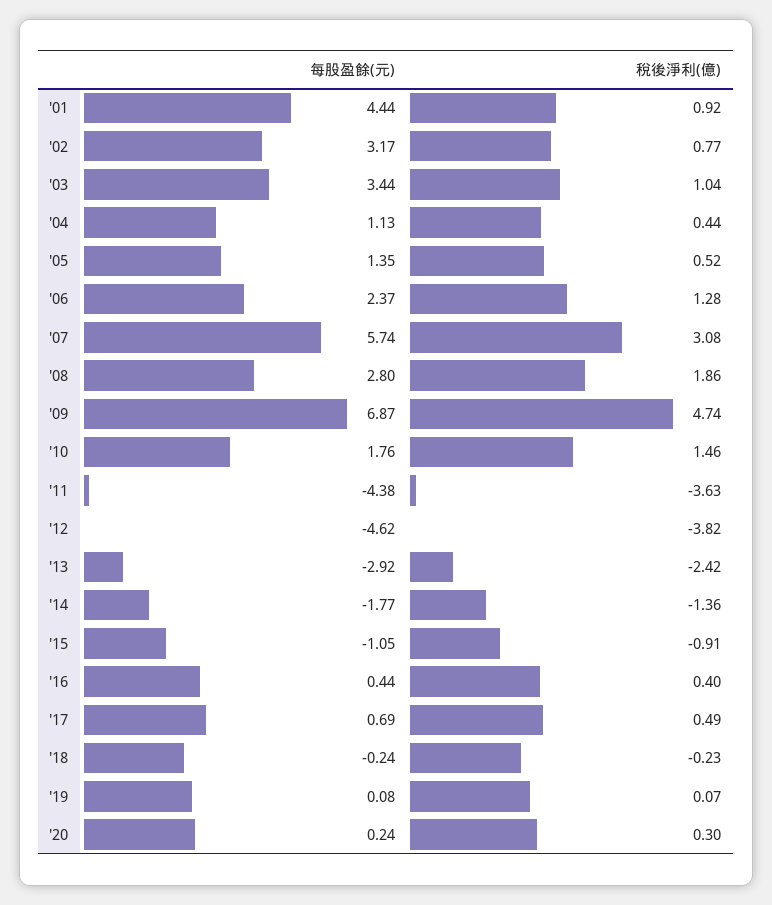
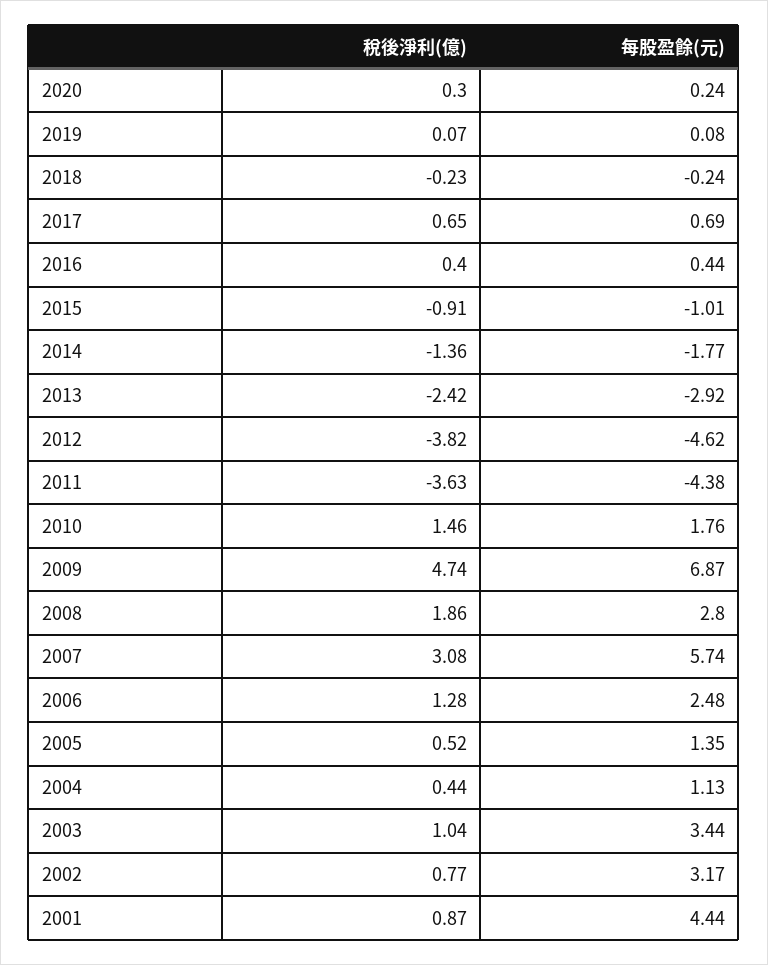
  {
    "每股盈餘(元)": {
      "'01": 4.44,
      "'02": 3.17,
      "'03": 3.44,
      "'04": 1.13,
      "'05": 1.35,
-     "'06": 2.37,
+     "'06": 2.48,
      "'07": 5.74,
      "'08": 2.8,
      "'09": 6.87,
      "'10": 1.76,
      "'11": -4.38,
      "'12": -4.62,
      "'13": -2.92,
      "'14": -1.77,
-     "'15": -1.05,
+     "'15": -1.01,
      "'16": 0.44,
      "'17": 0.69,
      "'18": -0.24,
      "'19": 0.08,
      "'20": 0.24
    },
    "稅後淨利(億)": {
-     "'01": 0.92,
+     "'01": 0.87,
      "'02": 0.77,
      "'03": 1.04,
      "'04": 0.44,
      "'05": 0.52,
      "'06": 1.28,
      "'07": 3.08,
      "'08": 1.86,
      "'09": 4.74,
      "'10": 1.46,
      "'11": -3.63,
      "'12": -3.82,
      "'13": -2.42,
      "'14": -1.36,
      "'15": -0.91,
      "'16": 0.4,
-     "'17": 0.49,
+     "'17": 0.65,
      "'18": -0.23,
      "'19": 0.07,
      "'20": 0.3
    }
  }

